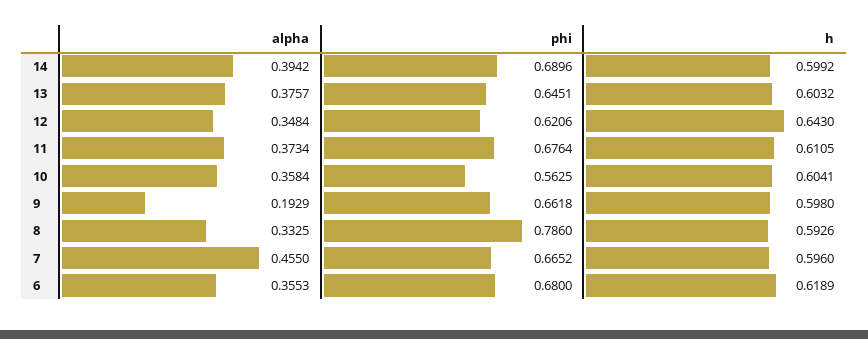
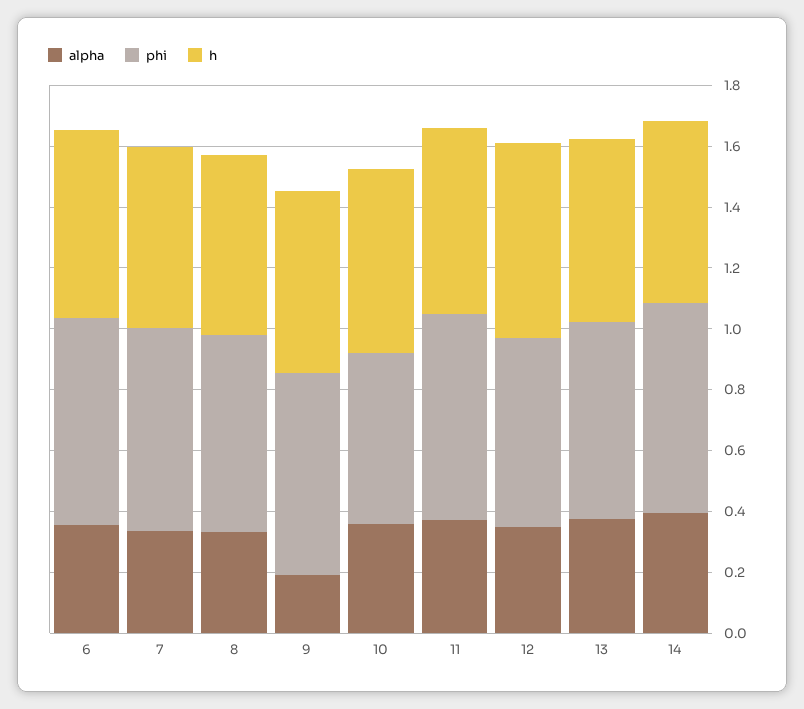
  {
    "alpha": {
      "14": 0.3942,
      "13": 0.3757,
      "12": 0.3484,
      "11": 0.3734,
      "10": 0.3584,
      "9": 0.1929,
      "8": 0.3325,
-     "7": 0.455,
+     "7": 0.35,
      "6": 0.3553
    },
    "phi": {
      "14": 0.6896,
      "13": 0.6451,
      "12": 0.6206,
      "11": 0.6764,
      "10": 0.5625,
      "9": 0.6618,
-     "8": 0.786,
+     "8": 0.65,
      "7": 0.6652,
      "6": 0.68
    },
    "h": {
      "14": 0.5992,
      "13": 0.6032,
      "12": 0.643,
      "11": 0.6105,
      "10": 0.6041,
      "9": 0.598,
      "8": 0.5926,
      "7": 0.596,
      "6": 0.6189
    }
  }

